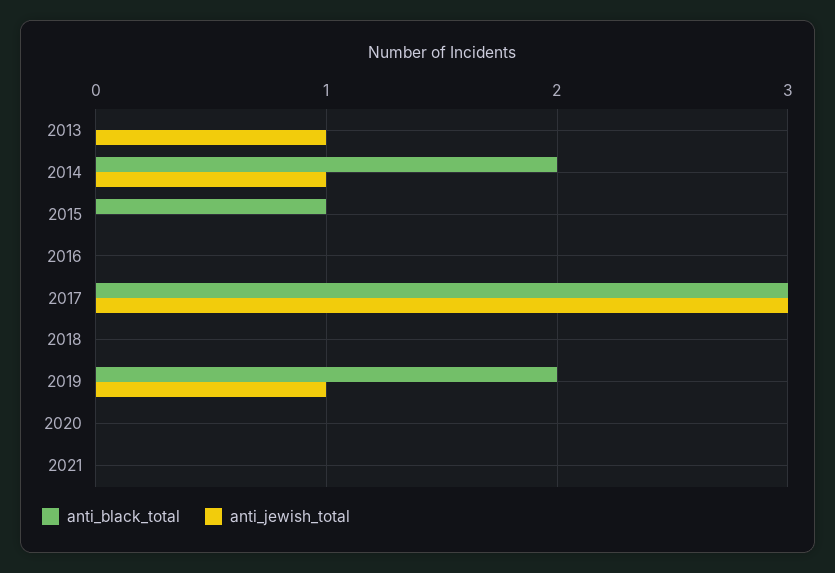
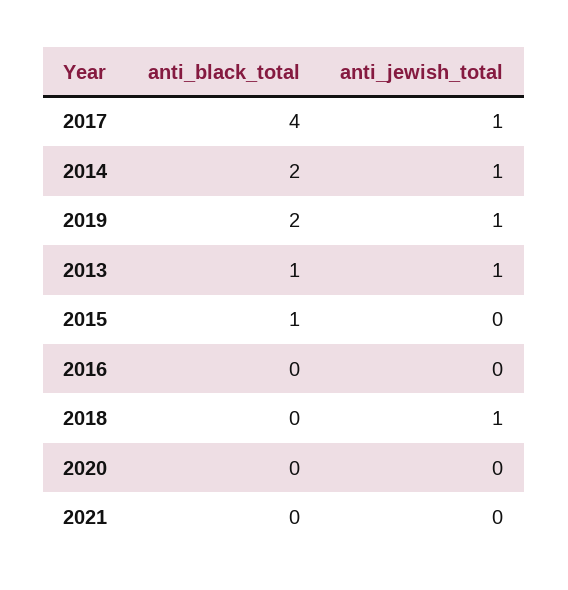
  {
    "anti_black_total": {
-     "2013": 0,
+     "2013": 1,
      "2014": 2,
      "2015": 1,
      "2016": 0,
-     "2017": 3,
+     "2017": 4,
      "2018": 0,
      "2019": 2,
      "2020": 0,
      "2021": 0
    },
    "anti_jewish_total": {
      "2013": 1,
      "2014": 1,
      "2015": 0,
      "2016": 0,
-     "2017": 3,
+     "2017": 1,
-     "2018": 0,
+     "2018": 1,
      "2019": 1,
      "2020": 0,
      "2021": 0
    }
  }

